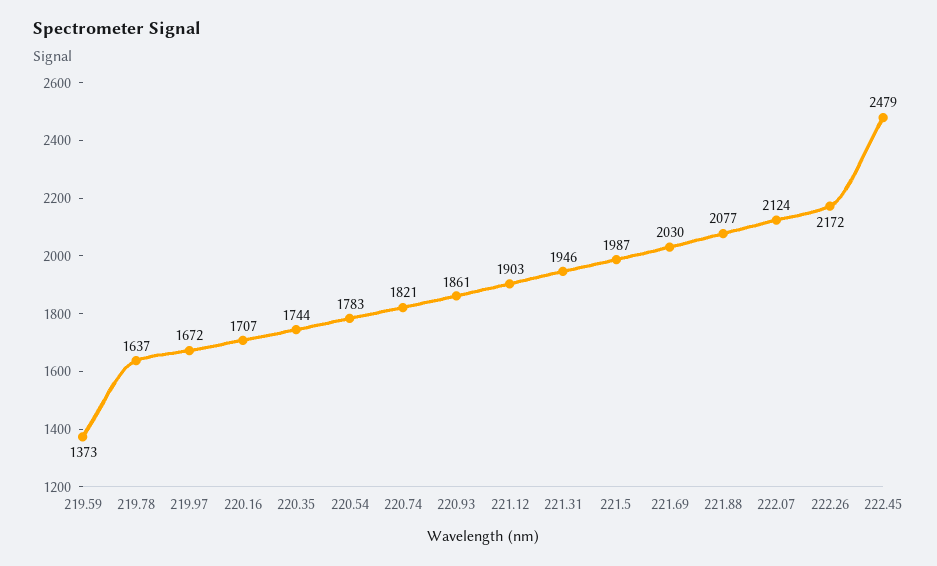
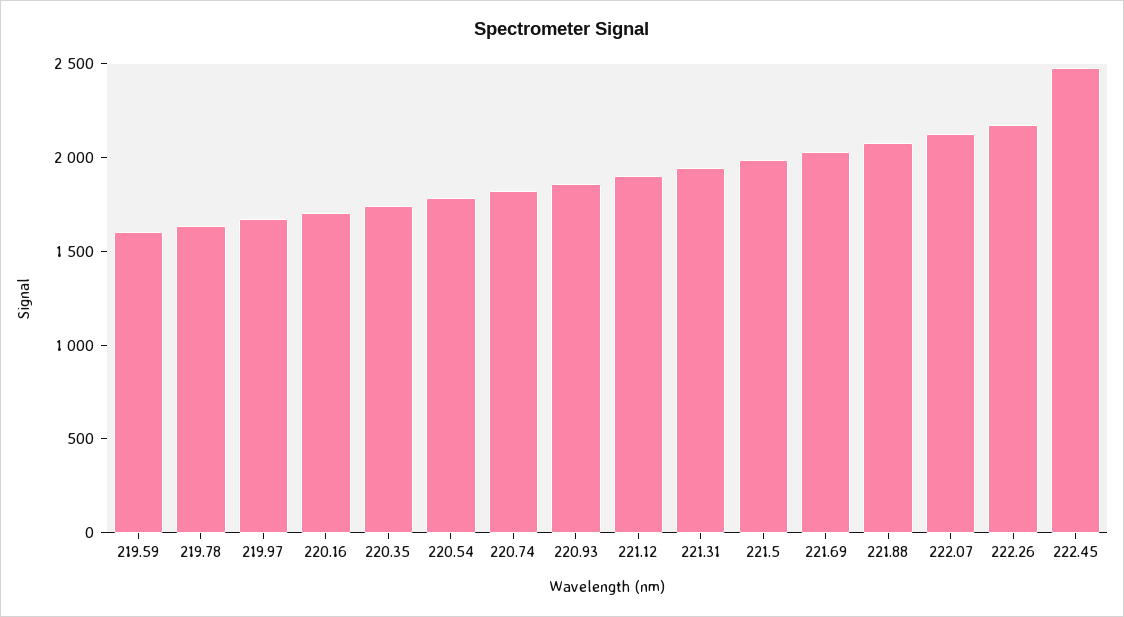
  {
-   "219.59": 1373,
+   "219.59": 1600,
    "219.78": 1637,
    "219.97": 1672,
    "220.16": 1707,
    "220.35": 1744,
    "220.54": 1783,
    "220.74": 1821,
    "220.93": 1861,
    "221.12": 1903,
    "221.31": 1946,
    "221.5": 1987,
    "221.69": 2030,
    "221.88": 2077,
    "222.07": 2124,
    "222.26": 2172,
    "222.45": 2479
  }

